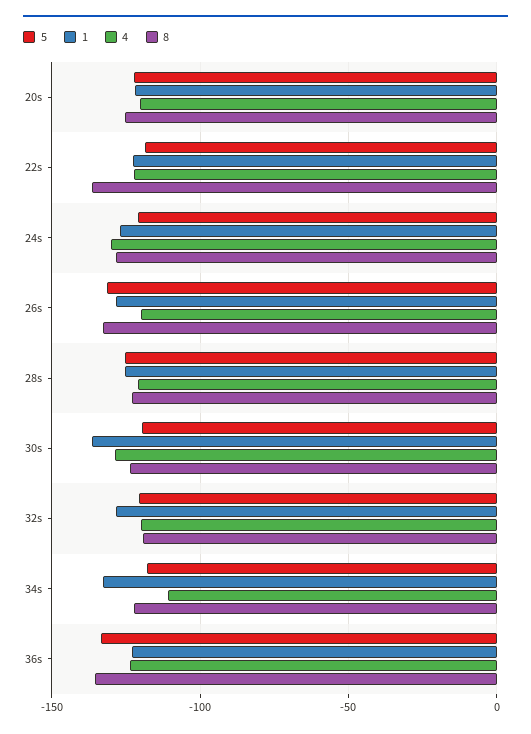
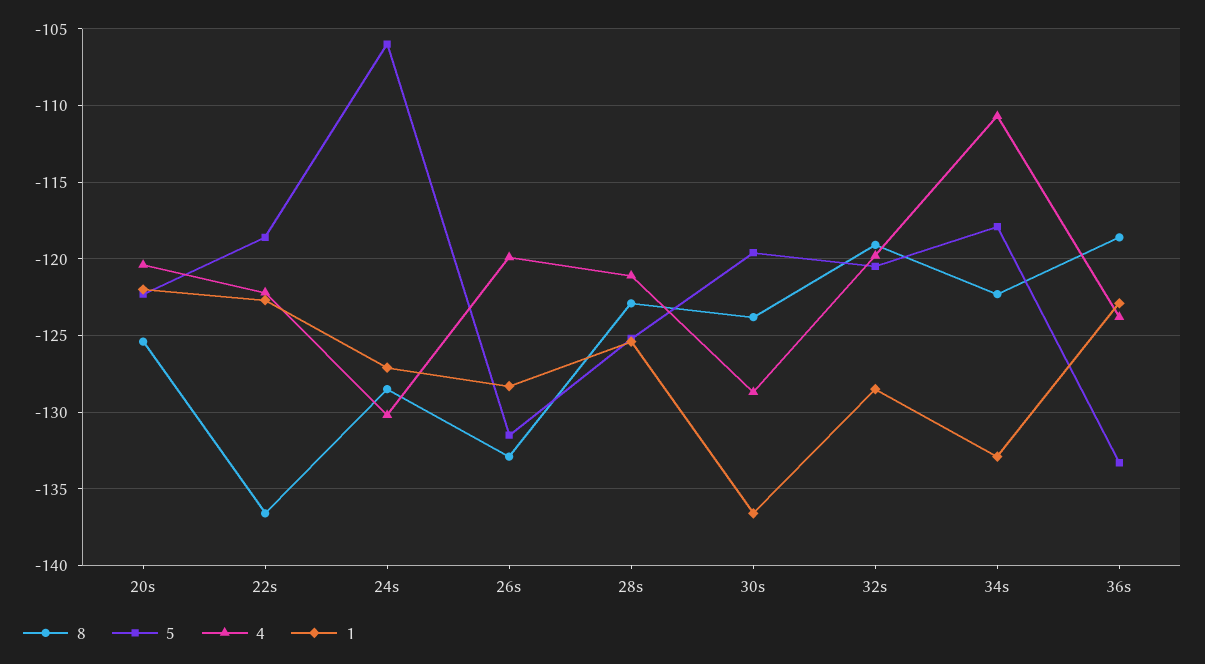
  {
    "5": {
      "20s": -122.5,
      "22s": -118.5,
-     "24s": -120,
+     "24s": -106,
      "26s": -131.5,
      "28s": -125,
      "30s": -119.5,
      "32s": -120.5,
      "34s": -118,
      "36s": -133.5
    },
    "1": {
      "20s": -122,
      "22s": -122.5,
      "24s": -127,
      "26s": -128.5,
      "28s": -125.5,
      "30s": -136.5,
      "32s": -128.5,
      "34s": -133,
      "36s": -123
    },
    "4": {
      "20s": -120.5,
      "22s": -122,
      "24s": -130,
      "26s": -120,
      "28s": -121,
      "30s": -128.5,
      "32s": -120,
      "34s": -110.5,
      "36s": -124
    },
    "8": {
      "20s": -125.5,
      "22s": -136.5,
      "24s": -128.5,
      "26s": -133,
      "28s": -123,
      "30s": -124,
      "32s": -119,
      "34s": -122.5,
-     "36s": -135
+     "36s": -118.5
    }
  }

